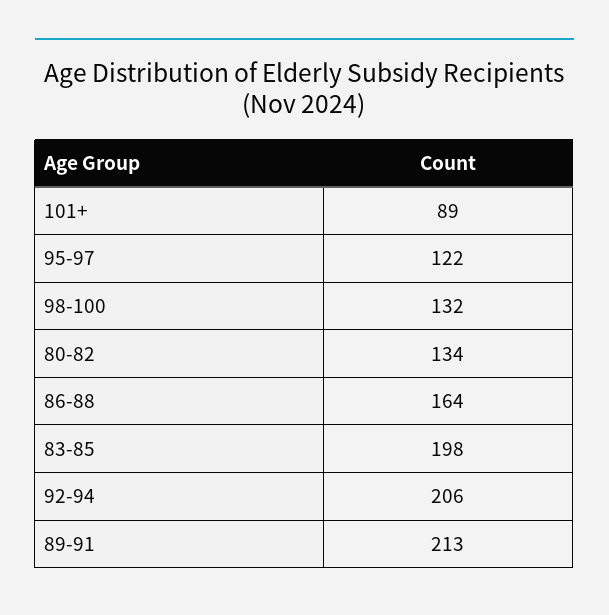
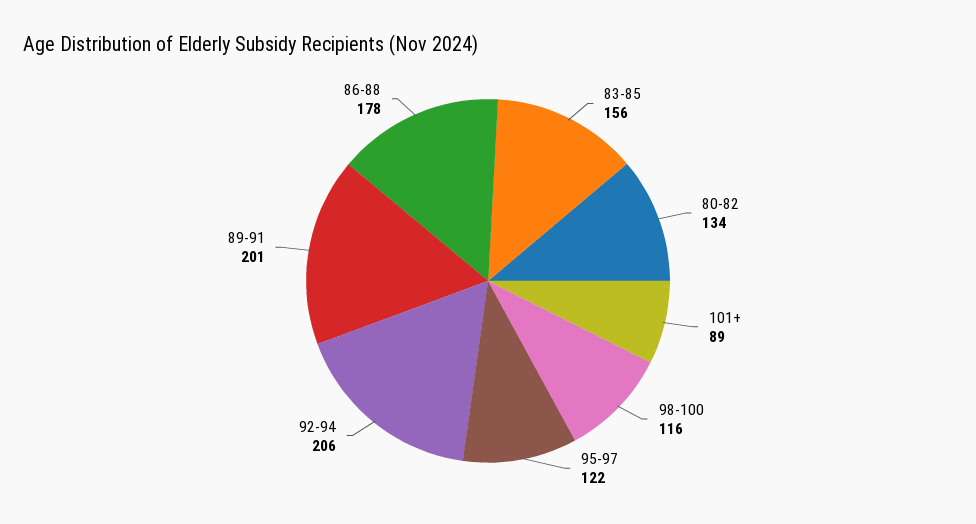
  {
    "101+": 89,
    "95-97": 122,
-   "98-100": 132,
+   "98-100": 116,
    "80-82": 134,
-   "86-88": 164,
+   "86-88": 178,
-   "83-85": 198,
+   "83-85": 156,
    "92-94": 206,
-   "89-91": 213
+   "89-91": 201
  }

